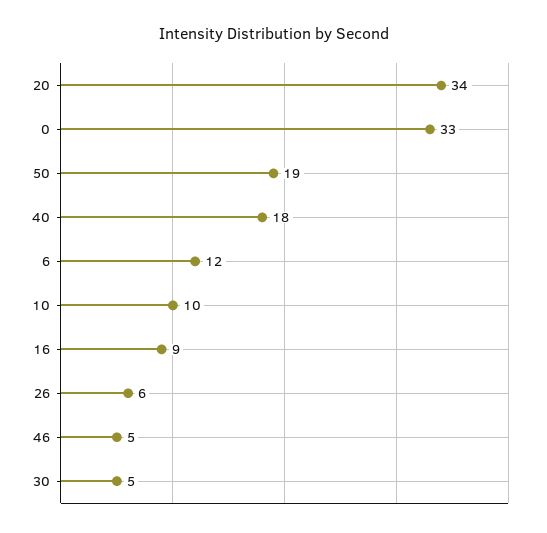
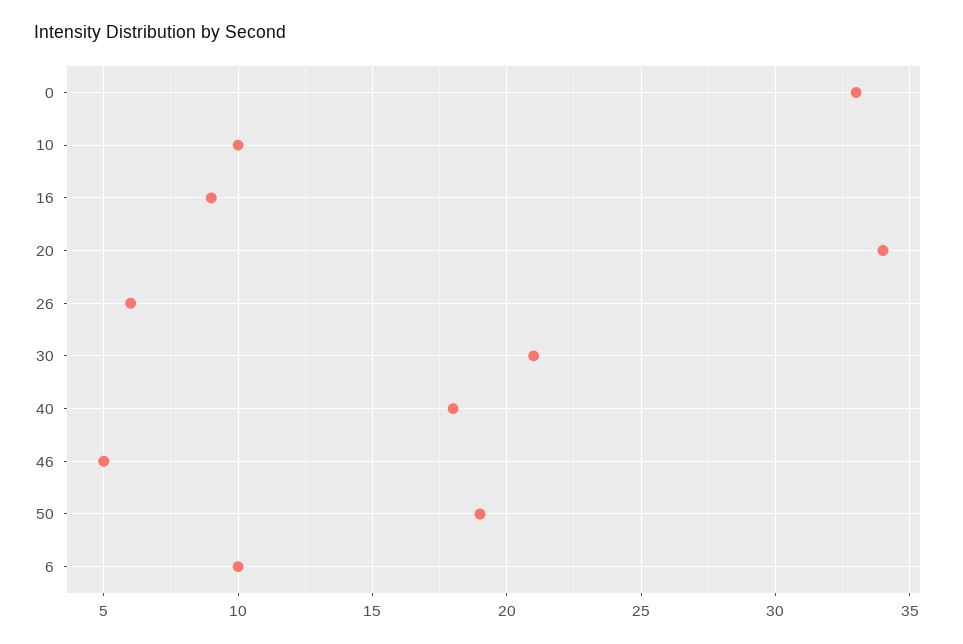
  {
    "20": 34,
    "0": 33,
    "50": 19,
    "40": 18,
-   "6": 12,
+   "6": 10,
    "10": 10,
    "16": 9,
    "26": 6,
    "46": 5,
-   "30": 5
+   "30": 21
  }

